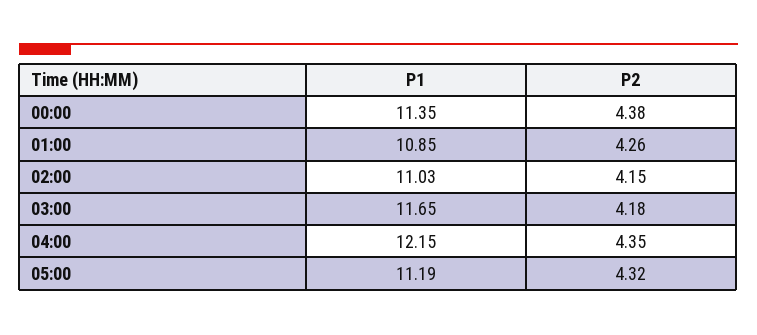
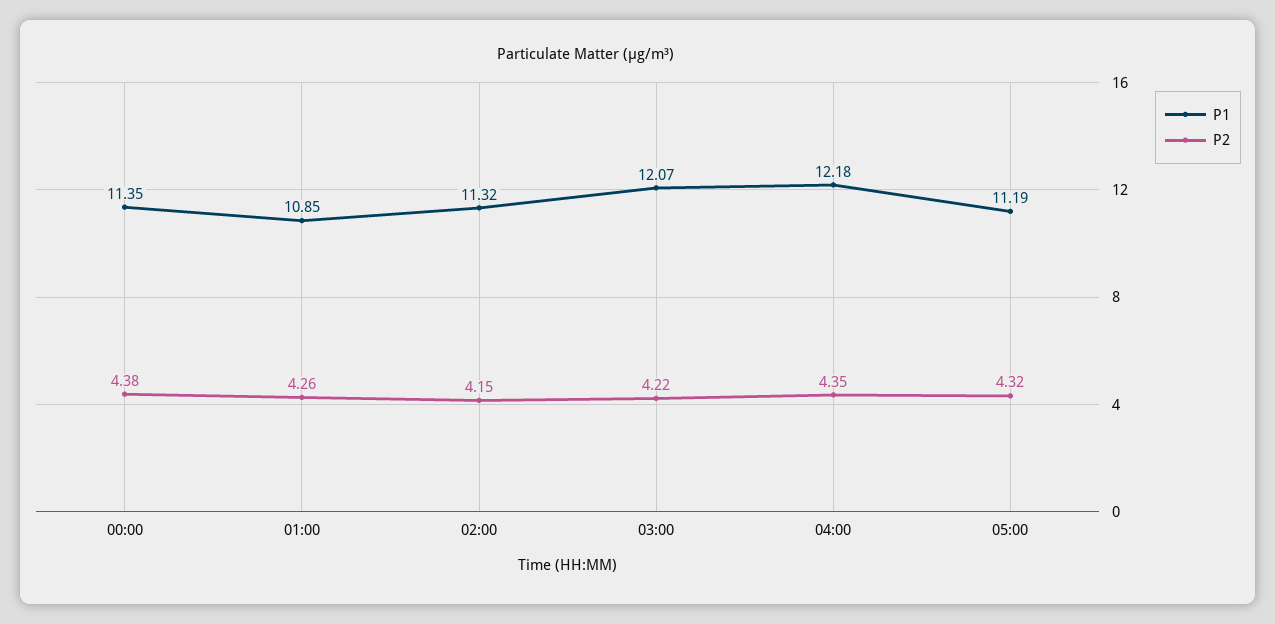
  {
    "P1": {
      "00:00": 11.35,
      "01:00": 10.85,
-     "02:00": 11.03,
+     "02:00": 11.32,
-     "03:00": 11.65,
+     "03:00": 12.07,
-     "04:00": 12.15,
+     "04:00": 12.18,
      "05:00": 11.19
    },
    "P2": {
      "00:00": 4.38,
      "01:00": 4.26,
      "02:00": 4.15,
-     "03:00": 4.18,
+     "03:00": 4.22,
      "04:00": 4.35,
      "05:00": 4.32
    }
  }

